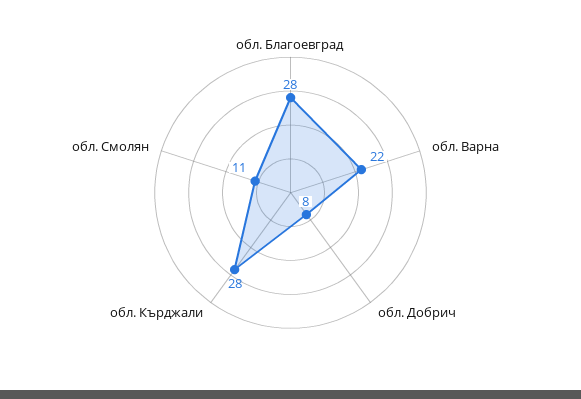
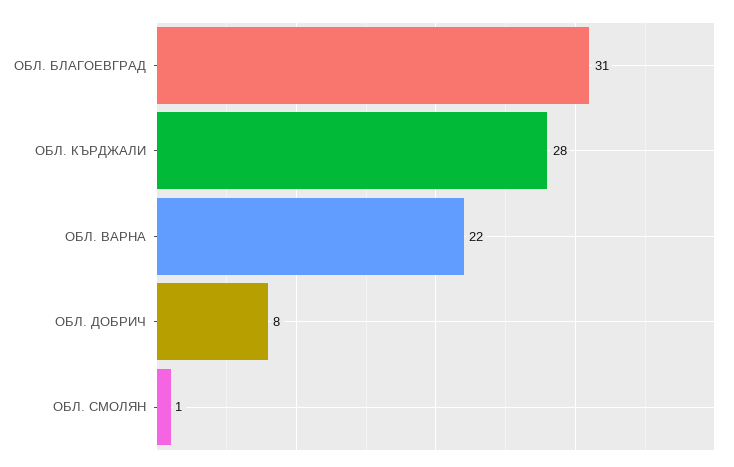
  {
-   "обл. Благоевград": 28,
+   "обл. Благоевград": 31,
    "обл. Варна": 22,
    "обл. Добрич": 8,
    "обл. Кърджали": 28,
-   "обл. Смолян": 11
+   "обл. Смолян": 1
  }

